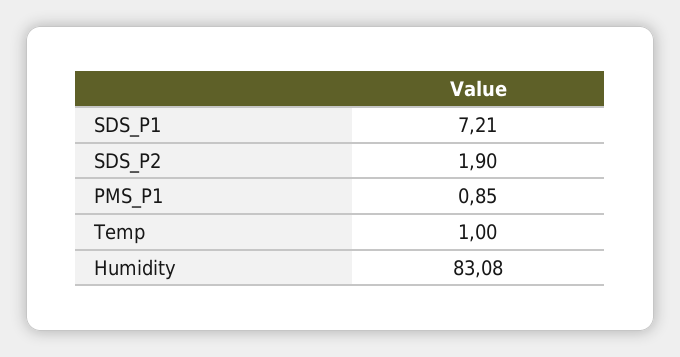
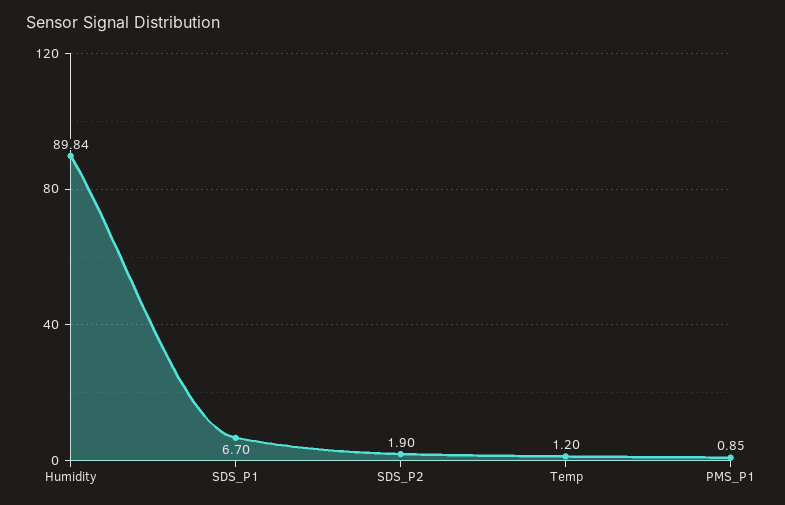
  {
-   "SDS_P1": 7.21,
+   "SDS_P1": 6.7,
    "SDS_P2": 1.9,
    "PMS_P1": 0.85,
-   "Temp": 1,
+   "Temp": 1.2,
-   "Humidity": 83.08
+   "Humidity": 89.84
  }

